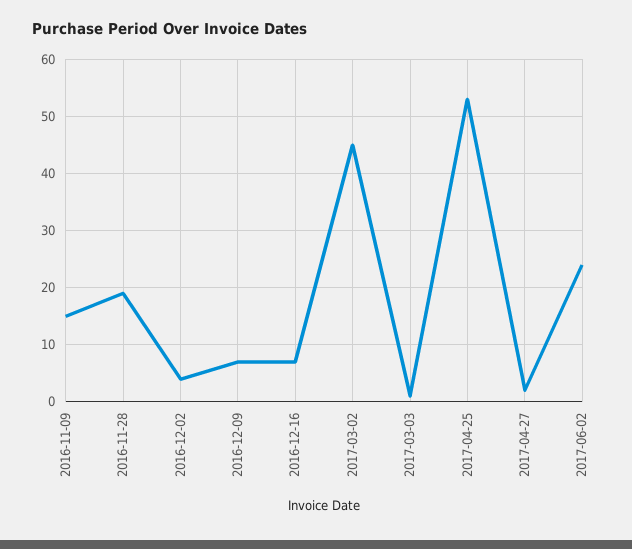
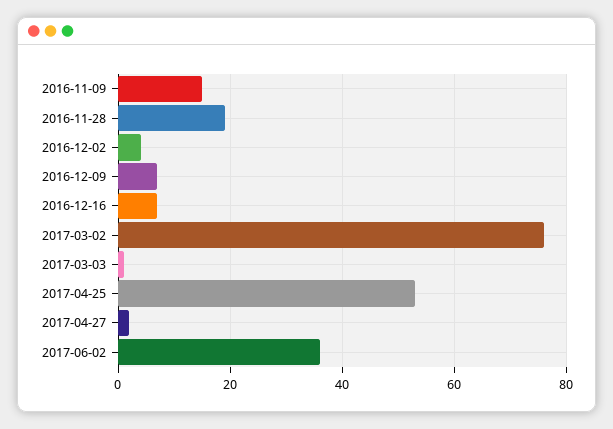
  {
    "2016-11-09": 15,
    "2016-11-28": 20,
    "2016-12-02": 5,
    "2016-12-09": 5,
    "2016-12-16": 5,
-   "2017-03-02": 45,
+   "2017-03-02": 75,
    "2017-03-03": 0,
    "2017-04-25": 55,
    "2017-04-27": 0,
-   "2017-06-02": 25
+   "2017-06-02": 35
  }

